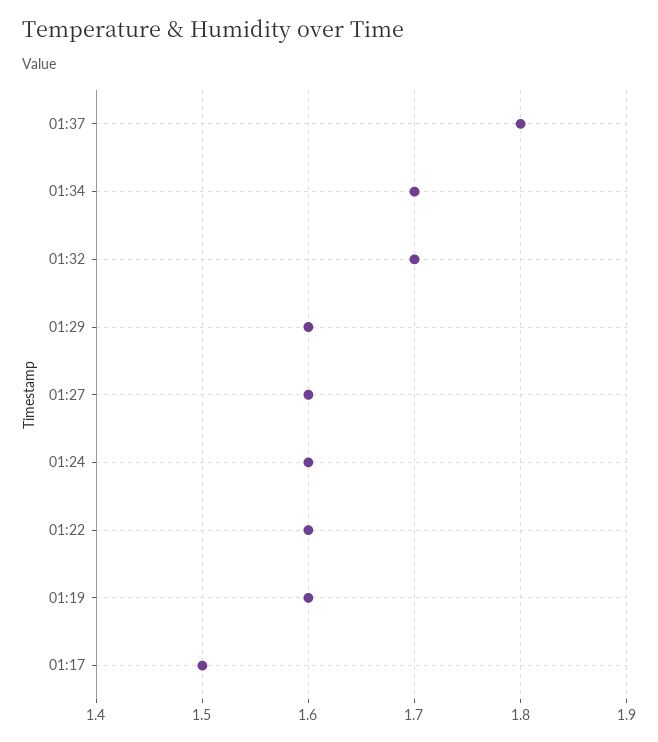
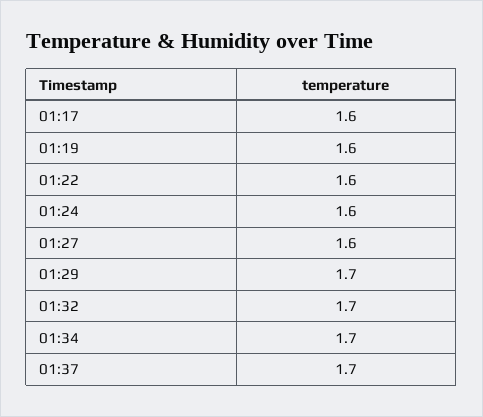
  {
-   "01:37": 1.8,
+   "01:37": 1.7,
    "01:34": 1.7,
    "01:32": 1.7,
-   "01:29": 1.6,
+   "01:29": 1.7,
    "01:27": 1.6,
    "01:24": 1.6,
    "01:22": 1.6,
    "01:19": 1.6,
-   "01:17": 1.5
+   "01:17": 1.6
  }

